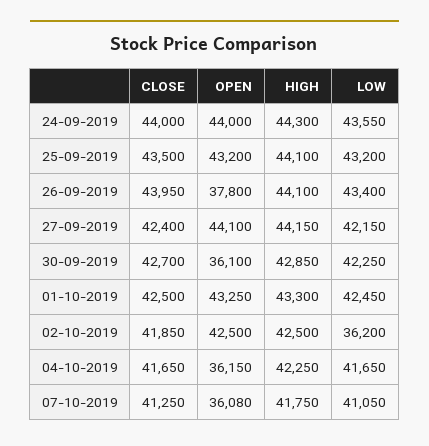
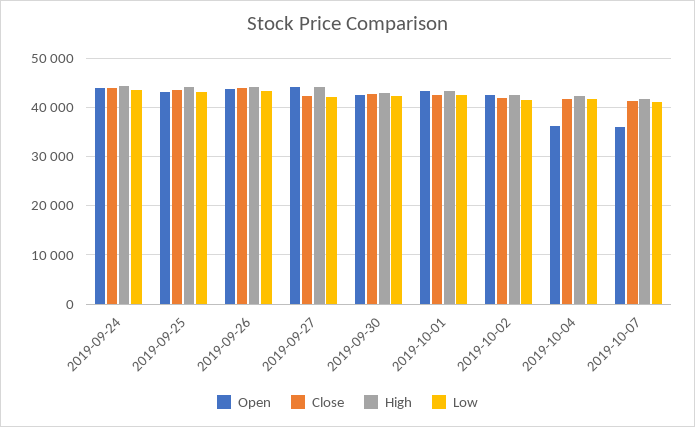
  {
    "CLOSE": {
      "24-09-2019": 44000,
      "25-09-2019": 43500,
      "26-09-2019": 43950,
      "27-09-2019": 42400,
      "30-09-2019": 42700,
      "01-10-2019": 42500,
      "02-10-2019": 41850,
      "04-10-2019": 41650,
      "07-10-2019": 41250
    },
    "OPEN": {
      "24-09-2019": 44000,
      "25-09-2019": 43200,
-     "26-09-2019": 37800,
+     "26-09-2019": 44000,
      "27-09-2019": 44100,
-     "30-09-2019": 36100,
+     "30-09-2019": 42000,
      "01-10-2019": 43250,
      "02-10-2019": 42500,
      "04-10-2019": 36150,
      "07-10-2019": 36080
    },
    "HIGH": {
      "24-09-2019": 44300,
      "25-09-2019": 44100,
      "26-09-2019": 44100,
      "27-09-2019": 44150,
      "30-09-2019": 42850,
      "01-10-2019": 43300,
      "02-10-2019": 42500,
      "04-10-2019": 42250,
      "07-10-2019": 41750
    },
    "LOW": {
      "24-09-2019": 43550,
      "25-09-2019": 43200,
      "26-09-2019": 43400,
      "27-09-2019": 42150,
      "30-09-2019": 42250,
      "01-10-2019": 42450,
-     "02-10-2019": 36200,
+     "02-10-2019": 42000,
      "04-10-2019": 41650,
      "07-10-2019": 41050
    }
  }

